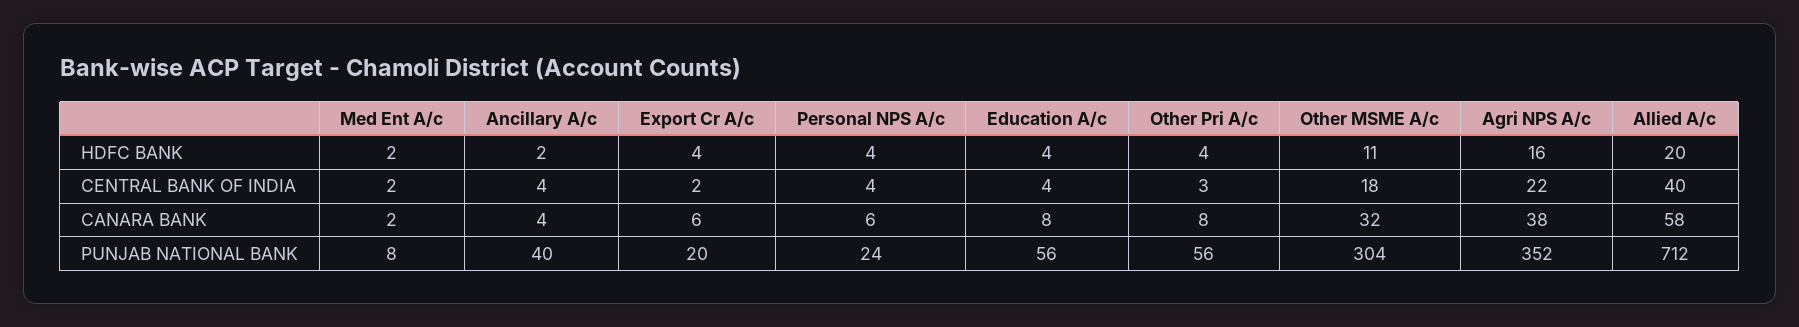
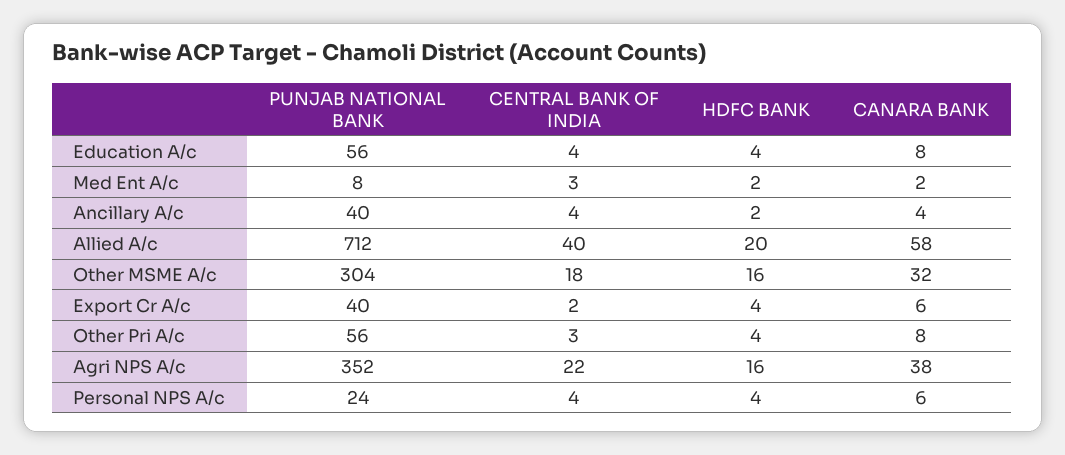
  {
    "Med Ent A/c": {
      "HDFC BANK": 2,
-     "CENTRAL BANK OF INDIA": 2,
+     "CENTRAL BANK OF INDIA": 3,
      "CANARA BANK": 2,
      "PUNJAB NATIONAL BANK": 8
    },
    "Ancillary A/c": {
      "HDFC BANK": 2,
      "CENTRAL BANK OF INDIA": 4,
      "CANARA BANK": 4,
      "PUNJAB NATIONAL BANK": 40
    },
    "Export Cr A/c": {
      "HDFC BANK": 4,
      "CENTRAL BANK OF INDIA": 2,
      "CANARA BANK": 6,
-     "PUNJAB NATIONAL BANK": 20
+     "PUNJAB NATIONAL BANK": 40
    },
    "Personal NPS A/c": {
      "HDFC BANK": 4,
      "CENTRAL BANK OF INDIA": 4,
      "CANARA BANK": 6,
      "PUNJAB NATIONAL BANK": 24
    },
    "Education A/c": {
      "HDFC BANK": 4,
      "CENTRAL BANK OF INDIA": 4,
      "CANARA BANK": 8,
      "PUNJAB NATIONAL BANK": 56
    },
    "Other Pri A/c": {
      "HDFC BANK": 4,
      "CENTRAL BANK OF INDIA": 3,
      "CANARA BANK": 8,
      "PUNJAB NATIONAL BANK": 56
    },
    "Other MSME A/c": {
-     "HDFC BANK": 11,
+     "HDFC BANK": 16,
      "CENTRAL BANK OF INDIA": 18,
      "CANARA BANK": 32,
      "PUNJAB NATIONAL BANK": 304
    },
    "Agri NPS A/c": {
      "HDFC BANK": 16,
      "CENTRAL BANK OF INDIA": 22,
      "CANARA BANK": 38,
      "PUNJAB NATIONAL BANK": 352
    },
    "Allied A/c": {
      "HDFC BANK": 20,
      "CENTRAL BANK OF INDIA": 40,
      "CANARA BANK": 58,
      "PUNJAB NATIONAL BANK": 712
    }
  }

